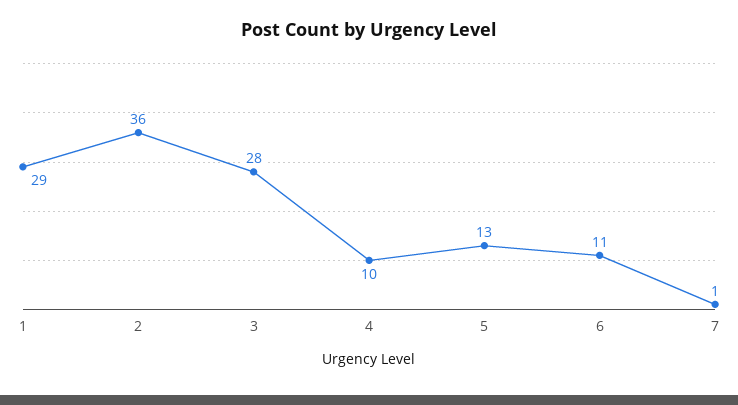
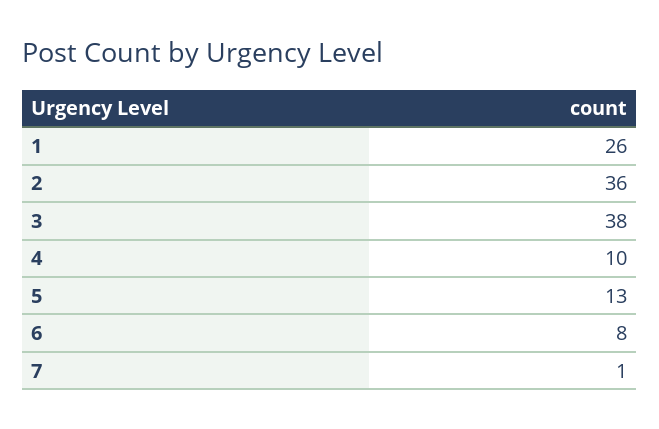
  {
-   "1": 29,
+   "1": 26,
    "2": 36,
-   "3": 28,
+   "3": 38,
    "4": 10,
    "5": 13,
-   "6": 11,
+   "6": 8,
    "7": 1
  }

